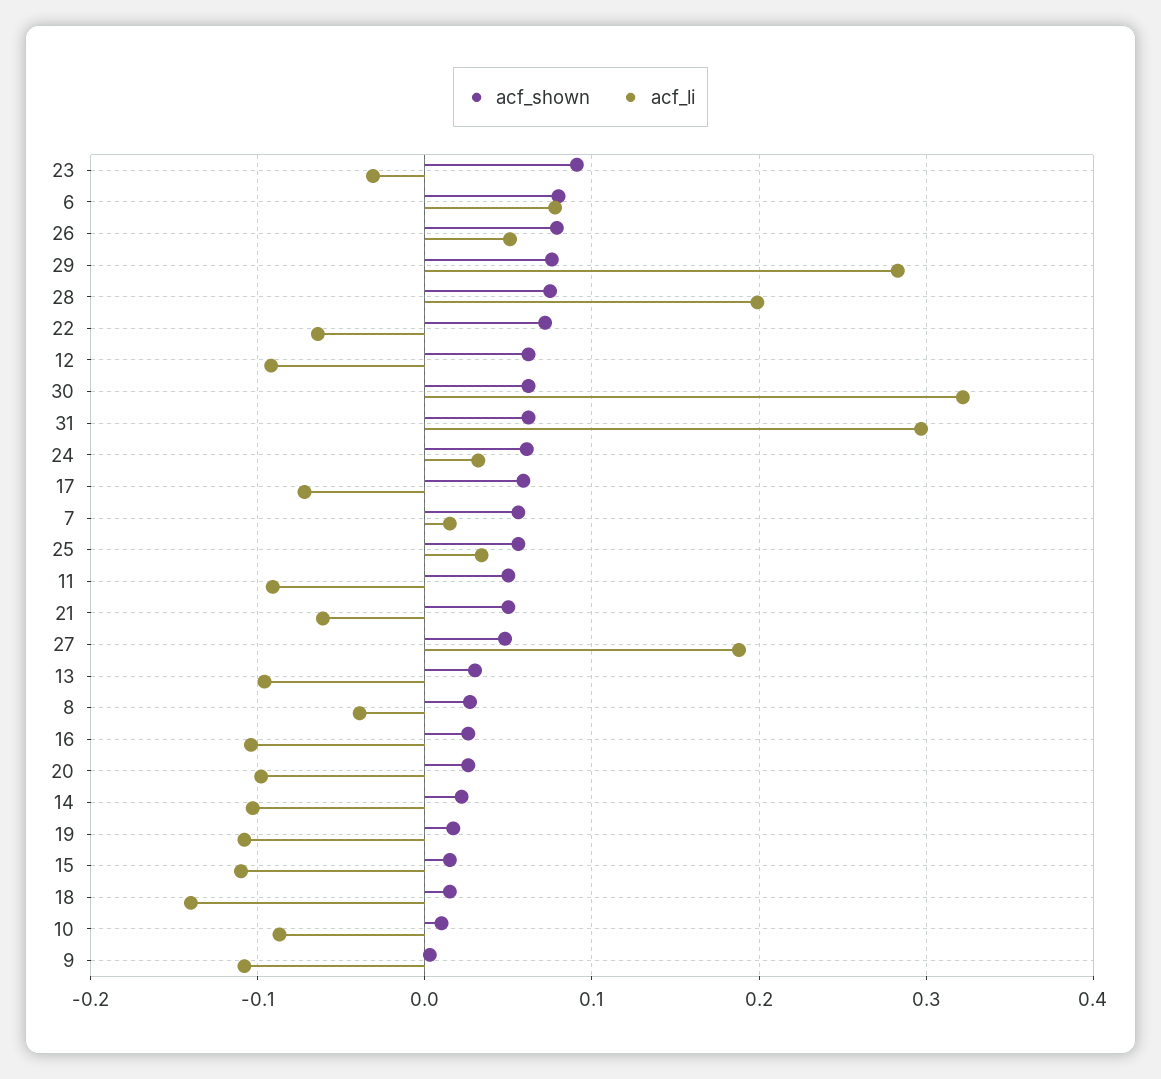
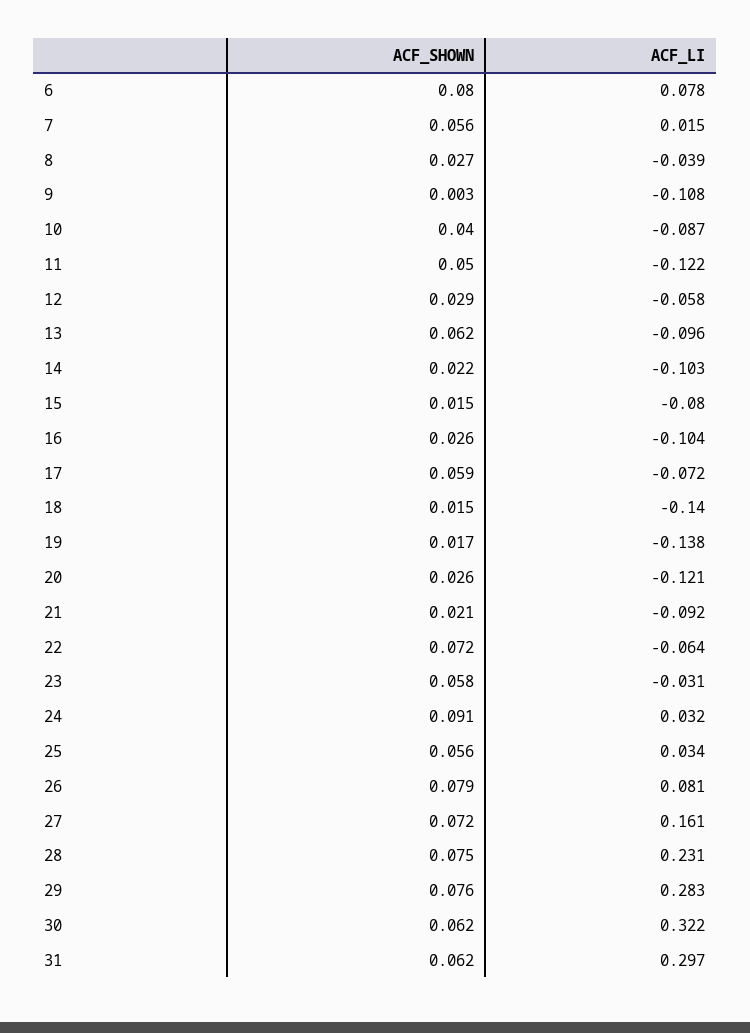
  {
    "acf_shown": {
-     "23": 0.09,
+     "23": 0.058,
      "6": 0.08,
      "26": 0.079,
      "29": 0.076,
      "28": 0.075,
      "22": 0.072,
-     "12": 0.06,
+     "12": 0.029,
      "30": 0.062,
      "31": 0.062,
-     "24": 0.06,
+     "24": 0.091,
      "17": 0.059,
      "7": 0.056,
      "25": 0.056,
      "11": 0.05,
-     "21": 0.05,
+     "21": 0.021,
-     "27": 0.05,
+     "27": 0.072,
-     "13": 0.03,
+     "13": 0.062,
      "8": 0.027,
      "16": 0.026,
      "20": 0.026,
      "14": 0.022,
      "19": 0.017,
      "15": 0.015,
      "18": 0.015,
-     "10": 0.01,
+     "10": 0.04,
      "9": 0.003
    },
    "acf_li": {
      "23": -0.031,
      "6": 0.078,
-     "26": 0.05,
+     "26": 0.081,
      "29": 0.283,
-     "28": 0.2,
+     "28": 0.231,
      "22": -0.064,
-     "12": -0.09,
+     "12": -0.058,
      "30": 0.322,
      "31": 0.297,
      "24": 0.032,
      "17": -0.072,
      "7": 0.015,
      "25": 0.034,
-     "11": -0.09,
+     "11": -0.122,
-     "21": -0.06,
+     "21": -0.092,
-     "27": 0.19,
+     "27": 0.161,
      "13": -0.096,
      "8": -0.039,
      "16": -0.104,
-     "20": -0.1,
+     "20": -0.121,
      "14": -0.103,
-     "19": -0.11,
+     "19": -0.138,
-     "15": -0.11,
+     "15": -0.08,
      "18": -0.14,
      "10": -0.087,
      "9": -0.108
    }
  }

